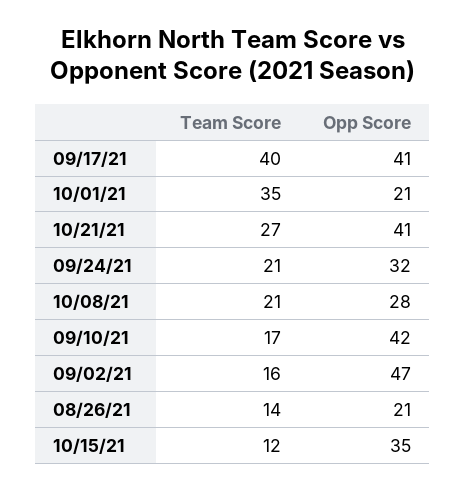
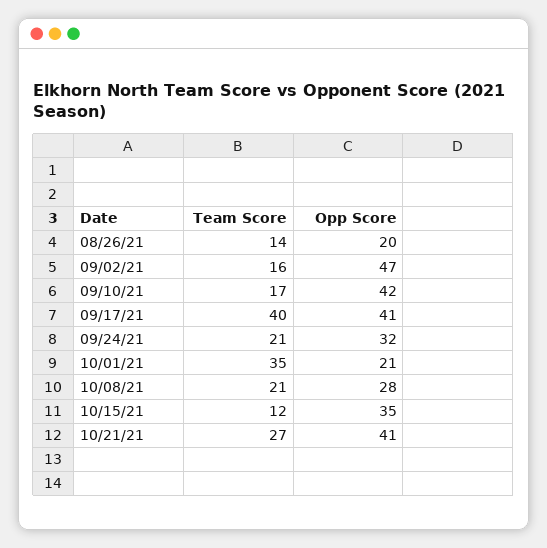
  {
    "Team Score": {
      "09/17/21": 40,
      "10/01/21": 35,
      "10/21/21": 27,
      "09/24/21": 21,
      "10/08/21": 21,
      "09/10/21": 17,
      "09/02/21": 16,
      "08/26/21": 14,
      "10/15/21": 12
    },
    "Opp Score": {
      "09/17/21": 41,
      "10/01/21": 21,
      "10/21/21": 41,
      "09/24/21": 32,
      "10/08/21": 28,
      "09/10/21": 42,
      "09/02/21": 47,
-     "08/26/21": 21,
+     "08/26/21": 20,
      "10/15/21": 35
    }
  }

